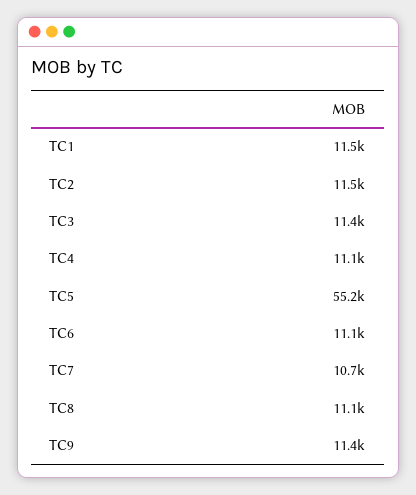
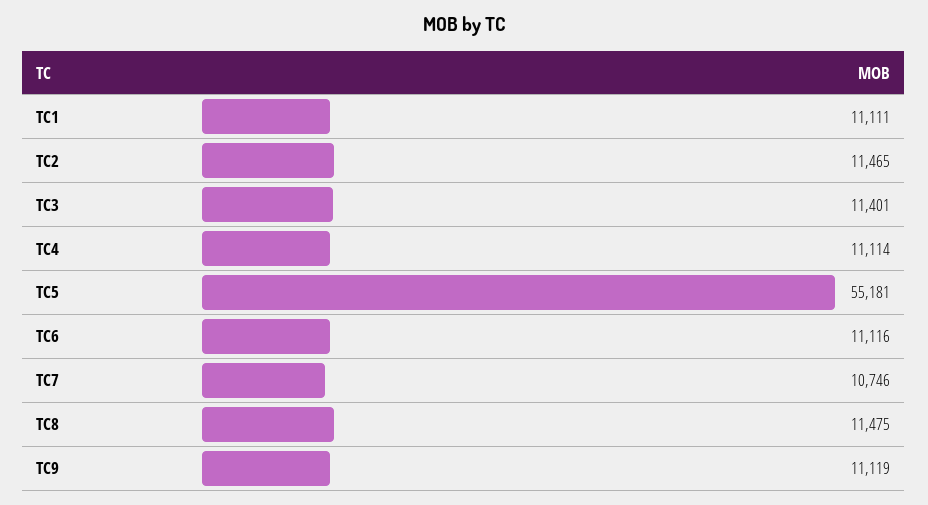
  {
-   "TC1": 11500,
+   "TC1": 11111,
    "TC2": 11465,
    "TC3": 11401,
    "TC4": 11114,
    "TC5": 55181,
    "TC6": 11116,
    "TC7": 10746,
-   "TC8": 11100,
+   "TC8": 11475,
-   "TC9": 11400
+   "TC9": 11119
  }

